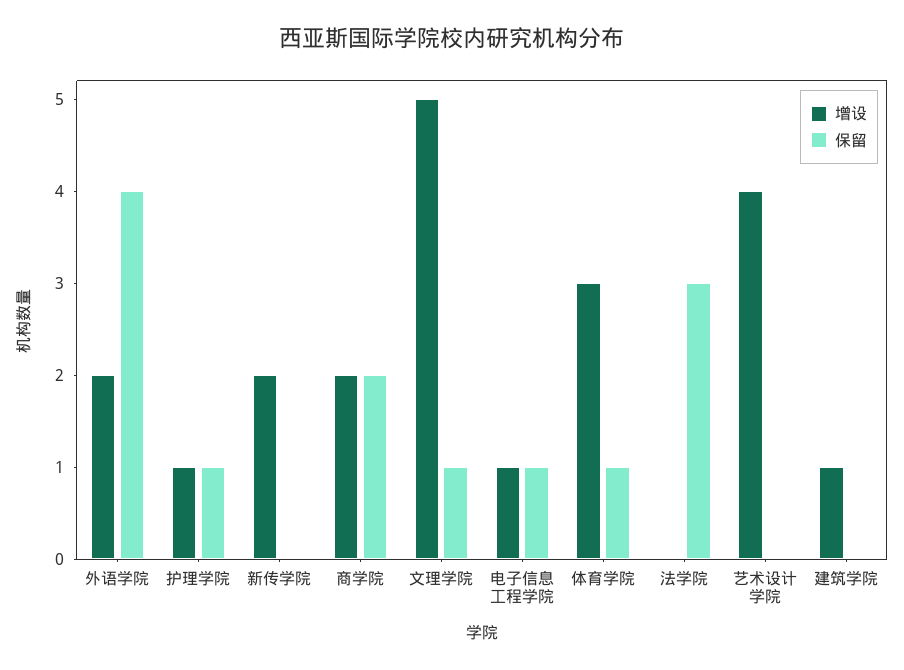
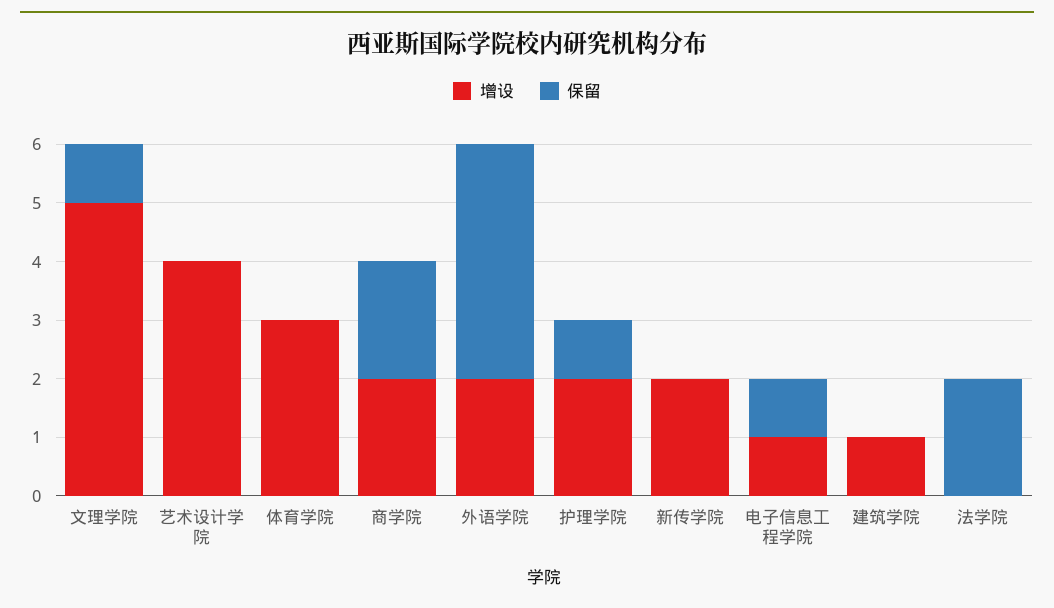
  {
    "增设": {
      "外语学院": 2,
-     "护理学院": 1,
+     "护理学院": 2,
      "新传学院": 2,
      "商学院": 2,
      "文理学院": 5,
      "电子信息工程学院": 1,
      "体育学院": 3,
      "法学院": 0,
      "艺术设计学院": 4,
      "建筑学院": 1
    },
    "保留": {
      "外语学院": 4,
      "护理学院": 1,
      "新传学院": 0,
      "商学院": 2,
      "文理学院": 1,
      "电子信息工程学院": 1,
-     "体育学院": 1,
+     "体育学院": 0,
-     "法学院": 3,
+     "法学院": 2,
      "艺术设计学院": 0,
      "建筑学院": 0
    }
  }

